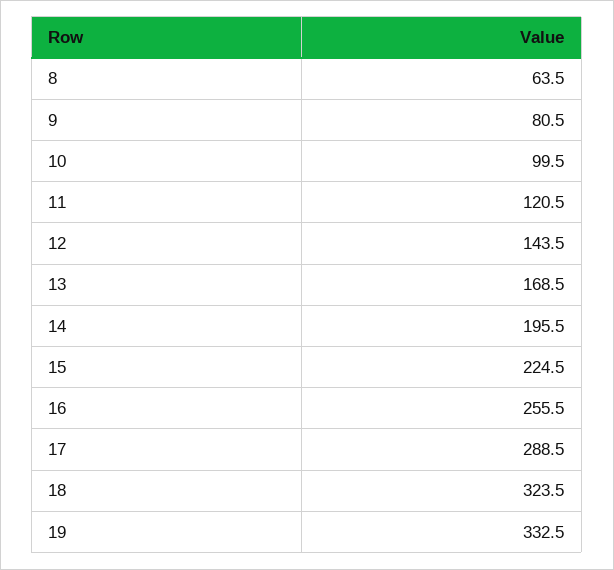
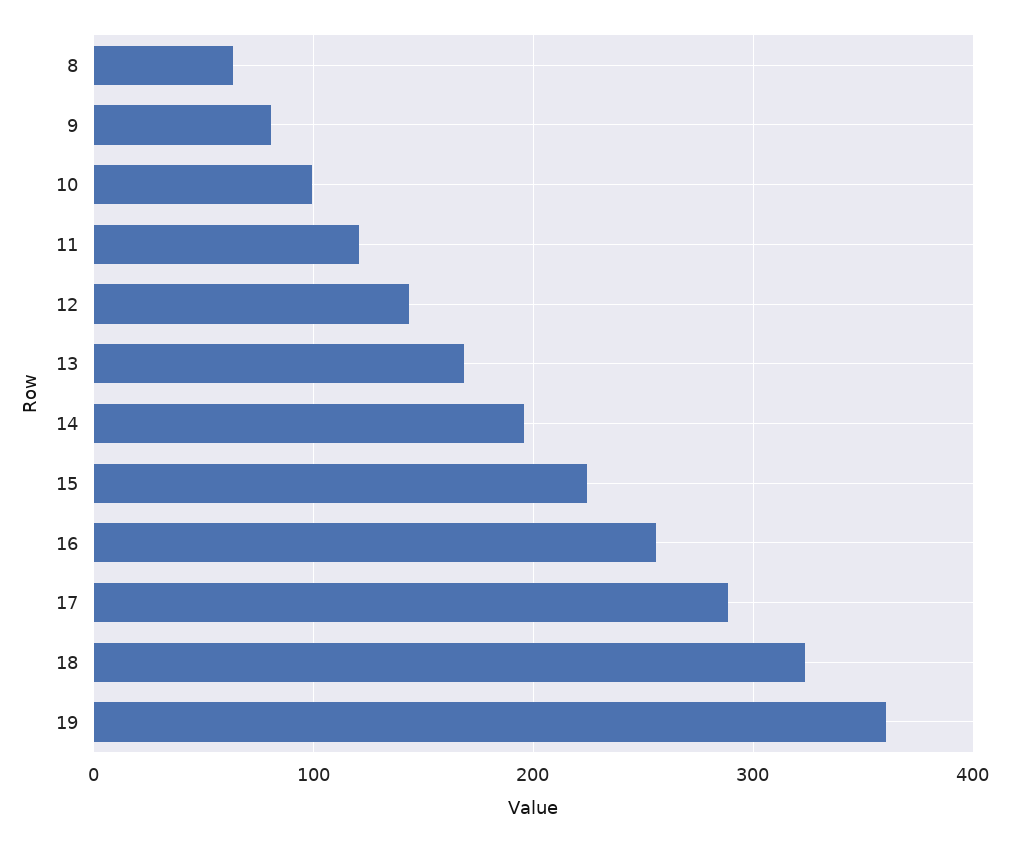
  {
    "8": 63.5,
    "9": 80.5,
    "10": 99.5,
    "11": 120.5,
    "12": 143.5,
    "13": 168.5,
    "14": 195.5,
    "15": 224.5,
    "16": 255.5,
    "17": 288.5,
    "18": 323.5,
-   "19": 332.5
+   "19": 360
  }

